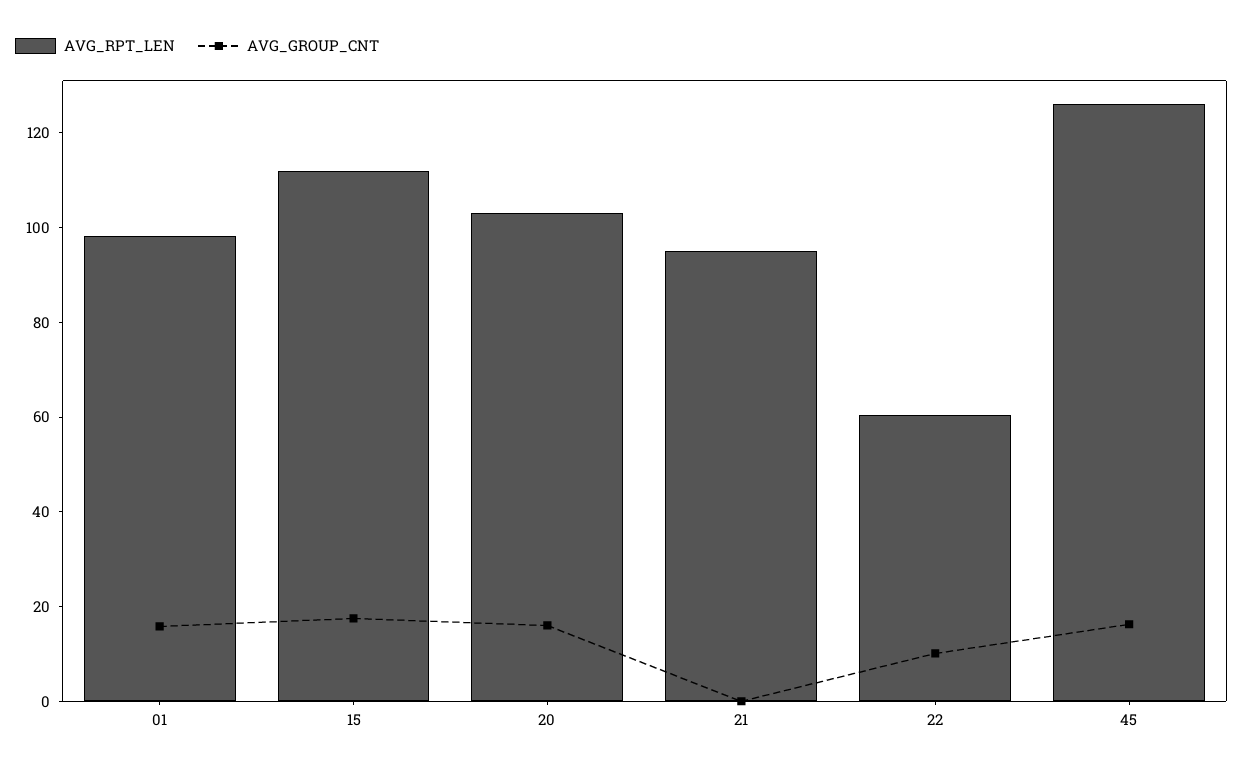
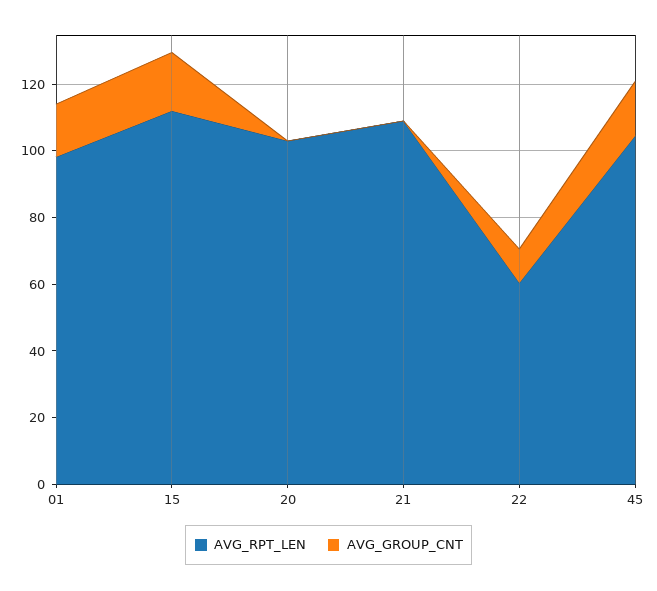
  {
    "AVG_RPT_LEN": {
      "01": 100,
      "15": 110,
      "20": 105,
-     "21": 95,
+     "21": 110,
      "22": 60,
-     "45": 125
+     "45": 105
    },
    "AVG_GROUP_CNT": {
      "01": 15,
      "15": 20,
-     "20": 15,
+     "20": 0,
      "21": 0,
      "22": 10,
      "45": 15
    }
  }

